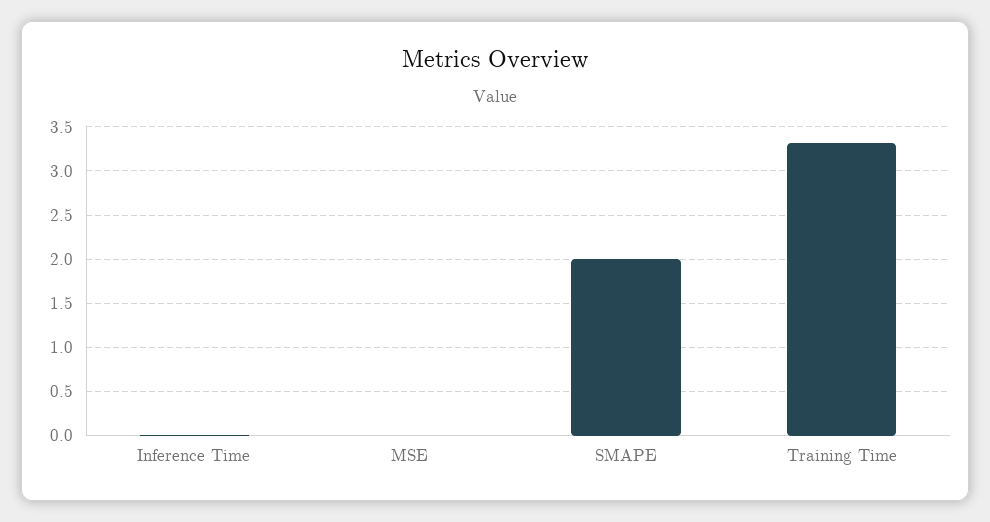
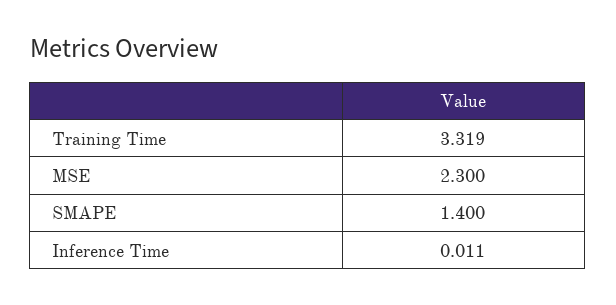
  {
    "Inference Time": 0.011,
-   "MSE": 0,
+   "MSE": 2.3,
-   "SMAPE": 2,
+   "SMAPE": 1.4,
    "Training Time": 3.319
  }

